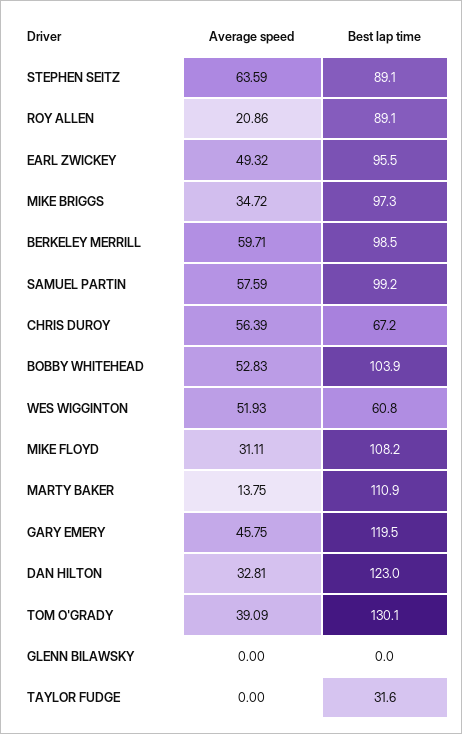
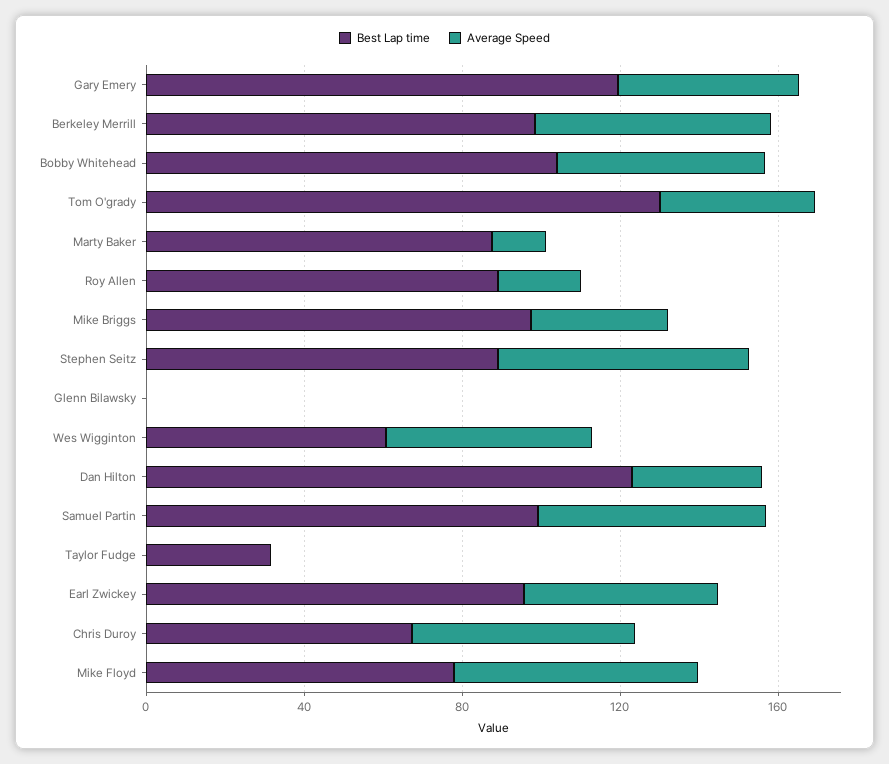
  {
    "Average speed": {
      "STEPHEN SEITZ": 63.59,
      "ROY ALLEN": 20.86,
      "EARL ZWICKEY": 49.32,
      "MIKE BRIGGS": 34.72,
      "BERKELEY MERRILL": 59.71,
      "SAMUEL PARTIN": 57.59,
      "CHRIS DUROY": 56.39,
      "BOBBY WHITEHEAD": 52.83,
      "WES WIGGINTON": 51.93,
-     "MIKE FLOYD": 31.11,
+     "MIKE FLOYD": 60,
      "MARTY BAKER": 13.75,
      "GARY EMERY": 45.75,
      "DAN HILTON": 32.81,
      "TOM O'GRADY": 39.09,
      "GLENN BILAWSKY": 0,
      "TAYLOR FUDGE": 0
    },
    "Best lap time": {
      "STEPHEN SEITZ": 89.1,
      "ROY ALLEN": 89.1,
      "EARL ZWICKEY": 95.5,
      "MIKE BRIGGS": 97.3,
      "BERKELEY MERRILL": 98.5,
      "SAMUEL PARTIN": 99.2,
      "CHRIS DUROY": 67.2,
      "BOBBY WHITEHEAD": 103.9,
      "WES WIGGINTON": 60.8,
-     "MIKE FLOYD": 108.2,
+     "MIKE FLOYD": 80,
-     "MARTY BAKER": 110.9,
+     "MARTY BAKER": 90,
      "GARY EMERY": 119.5,
      "DAN HILTON": 123,
      "TOM O'GRADY": 130.1,
      "GLENN BILAWSKY": 0,
      "TAYLOR FUDGE": 31.6
    }
  }

